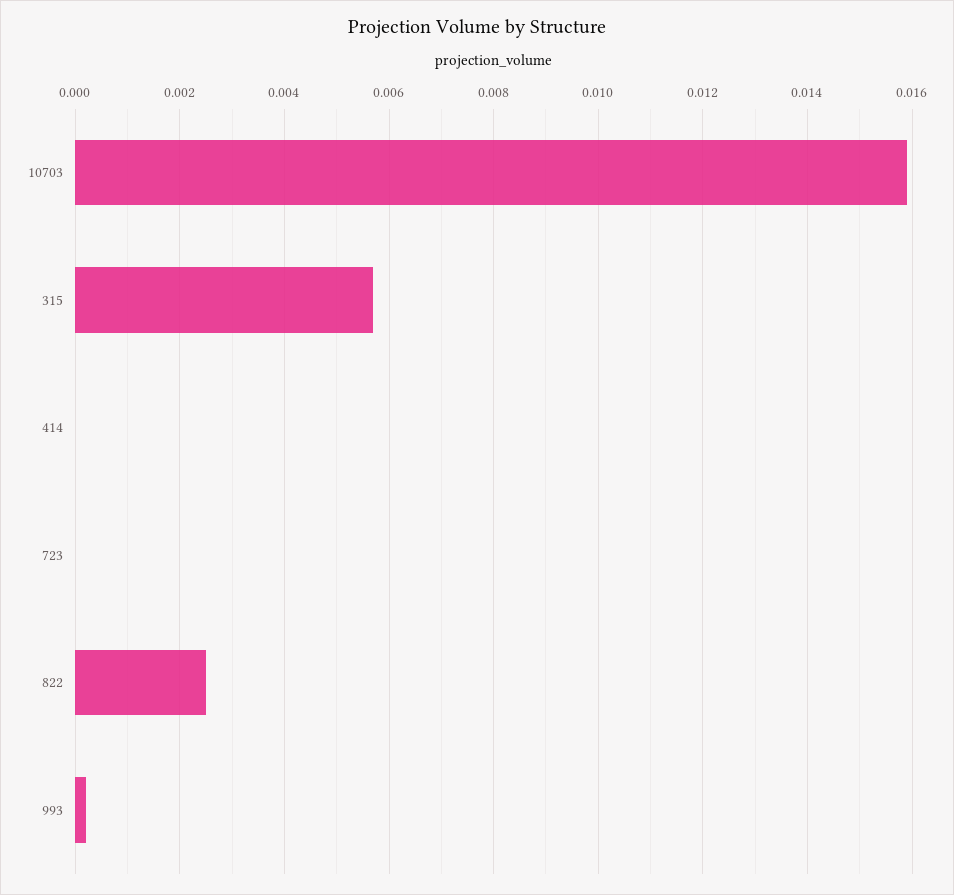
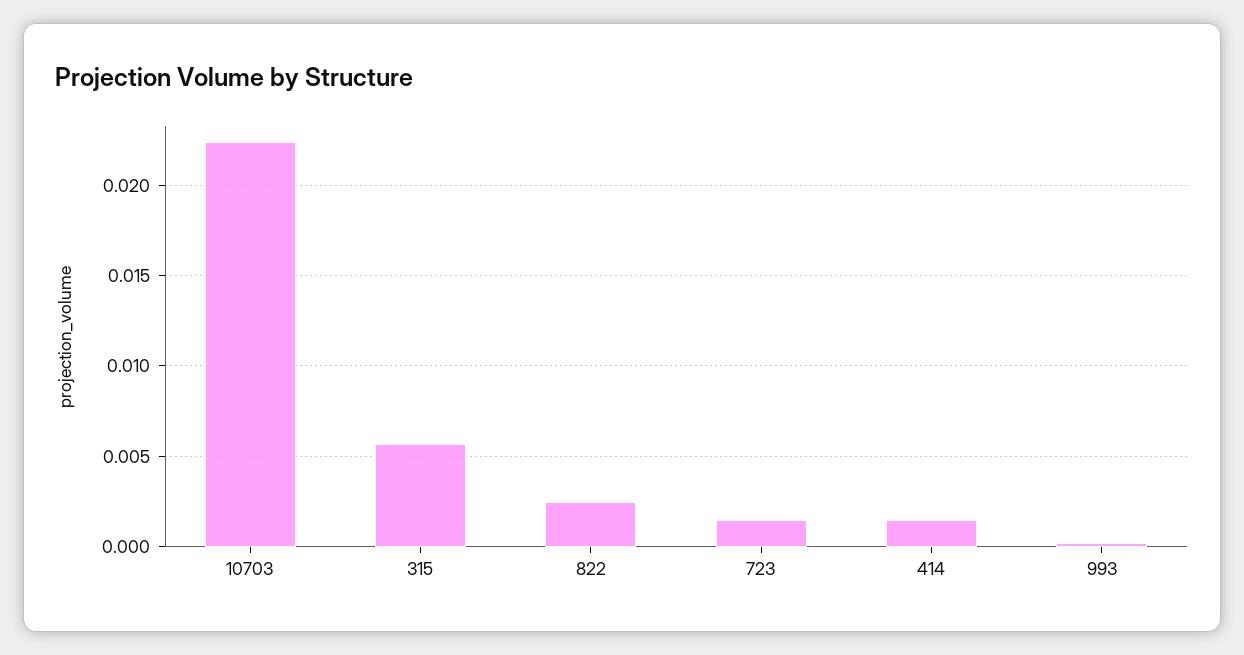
  {
-   "10703": 0.016,
+   "10703": 0.0225,
    "315": 0.0055,
-   "414": 0,
+   "414": 0.0015,
-   "723": 0,
+   "723": 0.0015,
    "822": 0.0025,
    "993": 0
  }

